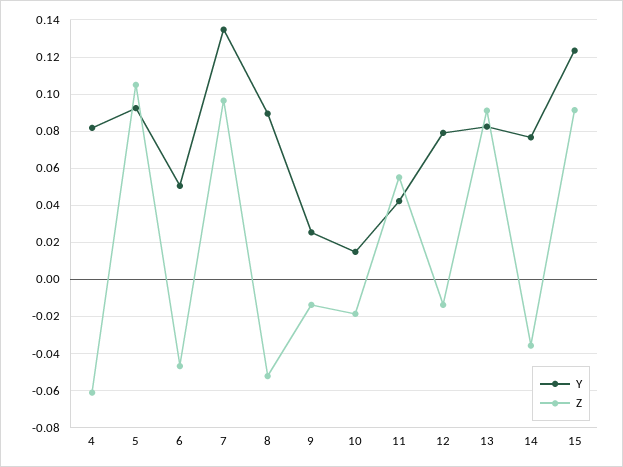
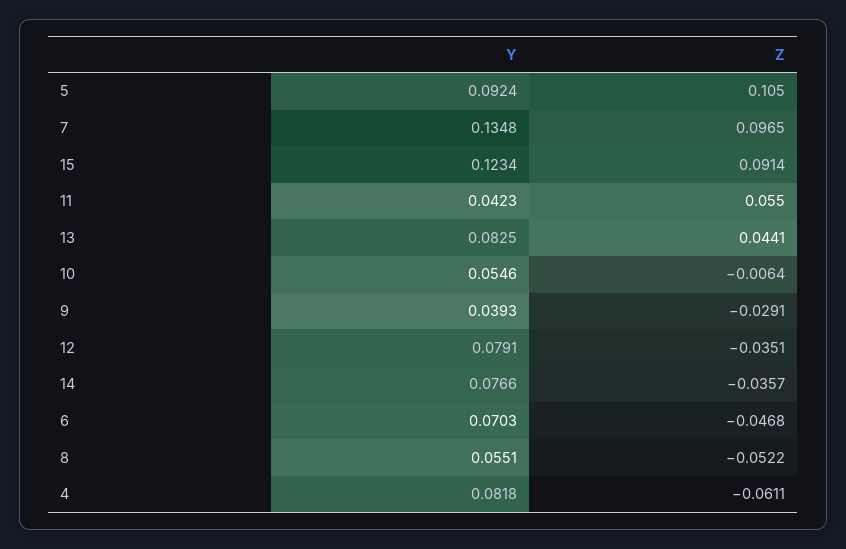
  {
    "Y": {
      "4": 0.0818,
      "5": 0.0924,
-     "6": 0.05,
+     "6": 0.0703,
      "7": 0.1348,
-     "8": 0.09,
+     "8": 0.0551,
-     "9": 0.025,
+     "9": 0.0393,
-     "10": 0.015,
+     "10": 0.0546,
      "11": 0.0423,
      "12": 0.0791,
      "13": 0.0825,
      "14": 0.0766,
      "15": 0.1234
    },
    "Z": {
      "4": -0.0611,
      "5": 0.105,
      "6": -0.0468,
      "7": 0.0965,
      "8": -0.0522,
-     "9": -0.015,
+     "9": -0.0291,
-     "10": -0.02,
+     "10": -0.0064,
      "11": 0.055,
-     "12": -0.015,
+     "12": -0.0351,
-     "13": 0.09,
+     "13": 0.0441,
      "14": -0.0357,
      "15": 0.0914
    }
  }

